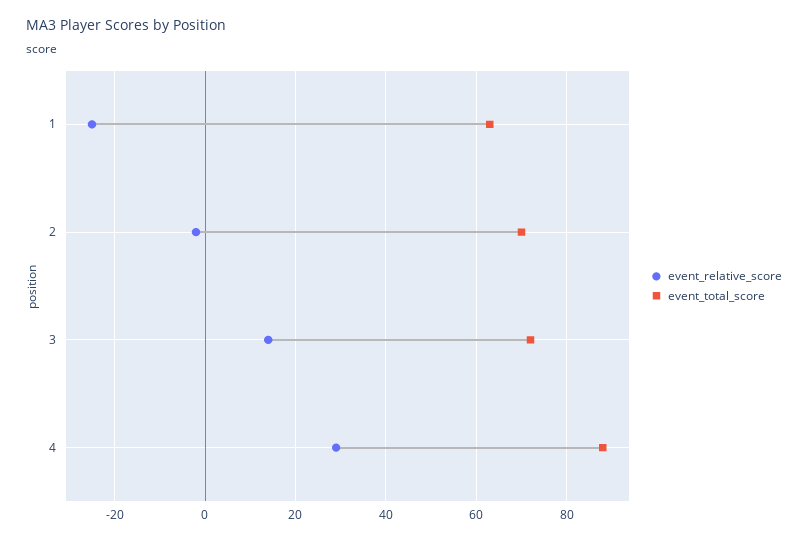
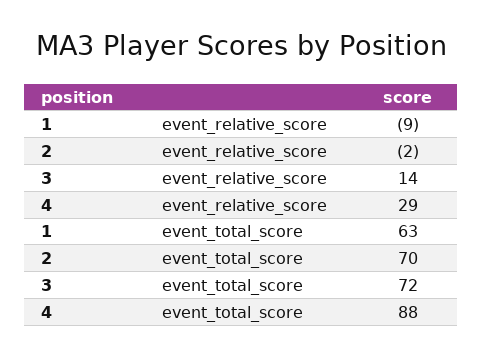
  {
    "event_relative_score": {
-     "1": -25,
+     "1": -9,
      "2": -2,
      "3": 14,
      "4": 29
    },
    "event_total_score": {
      "1": 63,
      "2": 70,
      "3": 72,
      "4": 88
    }
  }

